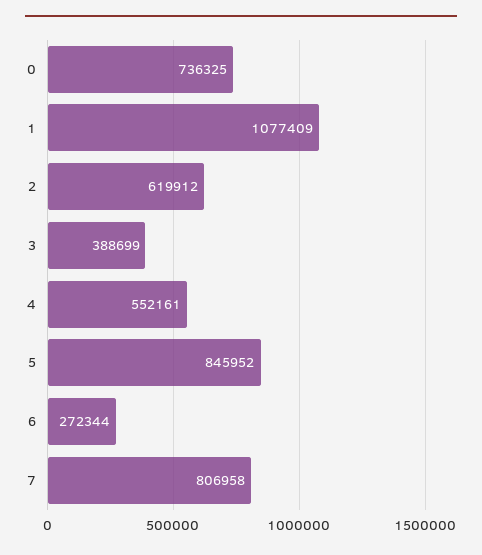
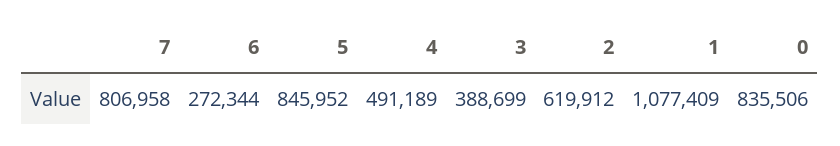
  {
-   "0": 736325,
+   "0": 835506,
    "1": 1077409,
    "2": 619912,
    "3": 388699,
-   "4": 552161,
+   "4": 491189,
    "5": 845952,
    "6": 272344,
    "7": 806958
  }

